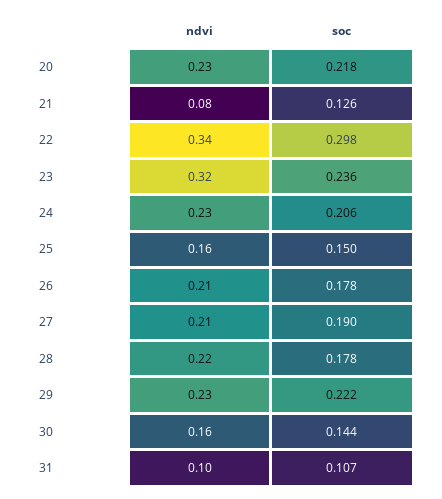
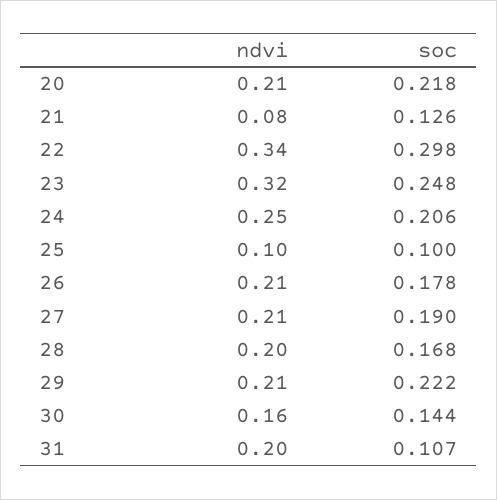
  {
    "ndvi": {
-     "20": 0.23,
+     "20": 0.21,
      "21": 0.08,
      "22": 0.34,
      "23": 0.32,
-     "24": 0.23,
+     "24": 0.25,
-     "25": 0.16,
+     "25": 0.1,
      "26": 0.21,
      "27": 0.21,
-     "28": 0.22,
+     "28": 0.2,
-     "29": 0.23,
+     "29": 0.21,
      "30": 0.16,
-     "31": 0.1
+     "31": 0.2
    },
    "soc": {
      "20": 0.218,
      "21": 0.126,
      "22": 0.298,
-     "23": 0.236,
+     "23": 0.248,
      "24": 0.206,
-     "25": 0.15,
+     "25": 0.1,
      "26": 0.178,
      "27": 0.19,
-     "28": 0.178,
+     "28": 0.168,
      "29": 0.222,
      "30": 0.144,
      "31": 0.107
    }
  }

